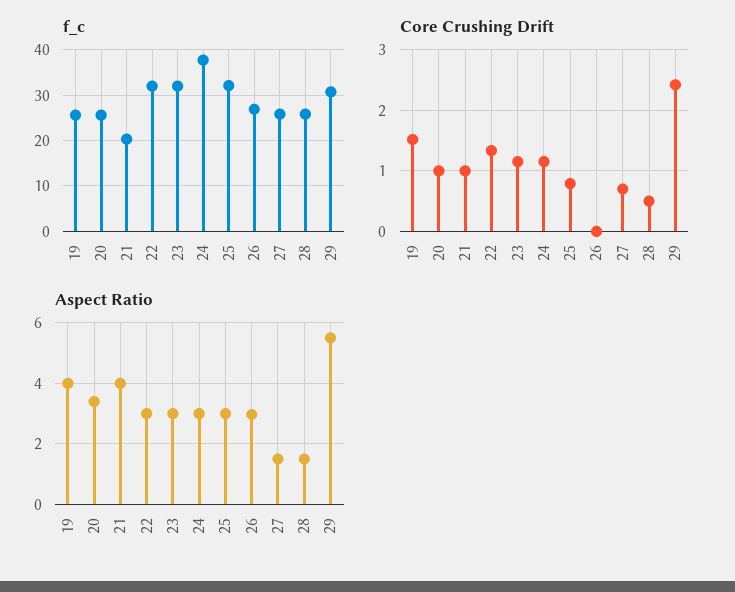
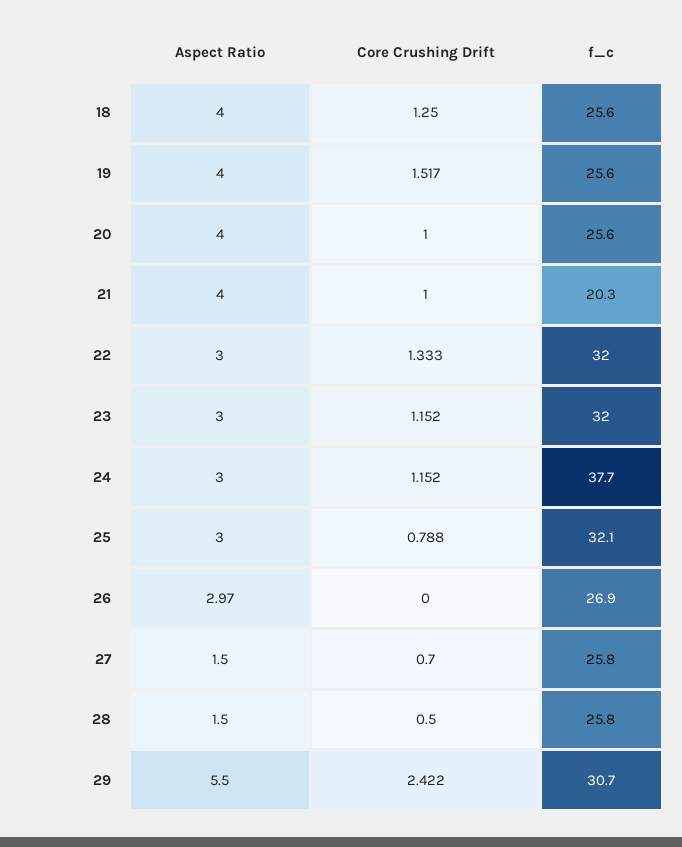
  {
    "f_c": {
      "19": 25.6,
      "20": 25.6,
      "21": 20.3,
      "22": 32,
      "23": 32,
      "24": 37.7,
      "25": 32.1,
      "26": 26.9,
      "27": 25.8,
      "28": 25.8,
-     "29": 30.7
+     "29": 30.7,
+     "18": 25.6
    },
    "Core Crushing Drift": {
      "19": 1.517,
      "20": 1,
      "21": 1,
      "22": 1.333,
      "23": 1.152,
      "24": 1.152,
      "25": 0.788,
      "26": 0,
      "27": 0.7,
      "28": 0.5,
-     "29": 2.422
+     "29": 2.422,
+     "18": 1.25
    },
    "Aspect Ratio": {
      "19": 4,
-     "20": 3.4,
+     "20": 4,
      "21": 4,
      "22": 3,
      "23": 3,
      "24": 3,
      "25": 3,
      "26": 2.97,
      "27": 1.5,
      "28": 1.5,
-     "29": 5.5
+     "29": 5.5,
+     "18": 4
    }
  }

